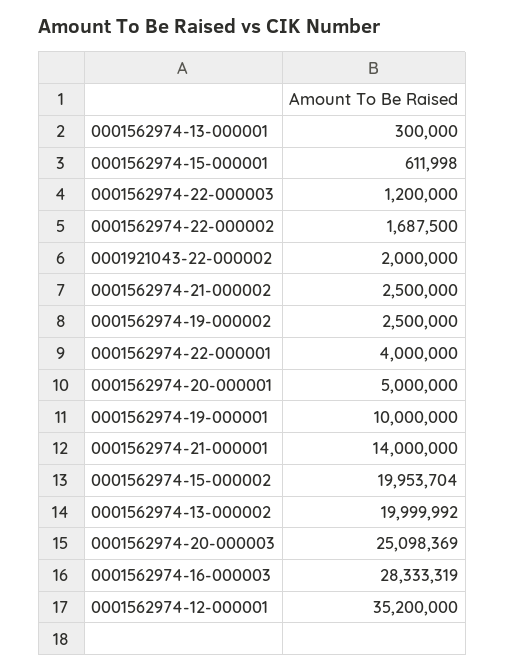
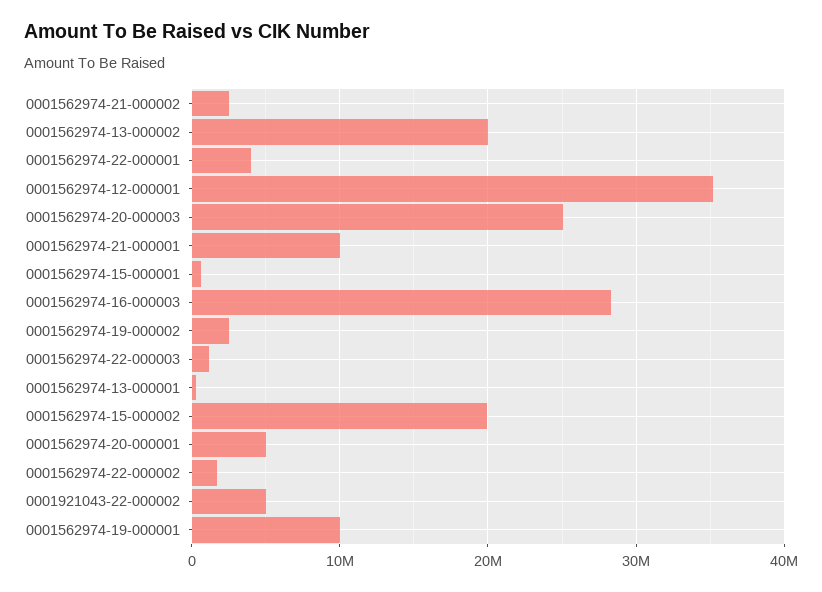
  {
    "0001562974-13-000001": 300000,
    "0001562974-15-000001": 611998,
    "0001562974-22-000003": 1200000,
    "0001562974-22-000002": 1687500,
-   "0001921043-22-000002": 2000000,
+   "0001921043-22-000002": 5000000,
    "0001562974-21-000002": 2500000,
    "0001562974-19-000002": 2500000,
    "0001562974-22-000001": 4000000,
    "0001562974-20-000001": 5000000,
    "0001562974-19-000001": 10000000,
-   "0001562974-21-000001": 14000000,
+   "0001562974-21-000001": 10000000,
    "0001562974-15-000002": 19953704,
    "0001562974-13-000002": 19999992,
    "0001562974-20-000003": 25098369,
    "0001562974-16-000003": 28333319,
    "0001562974-12-000001": 35200000
  }

